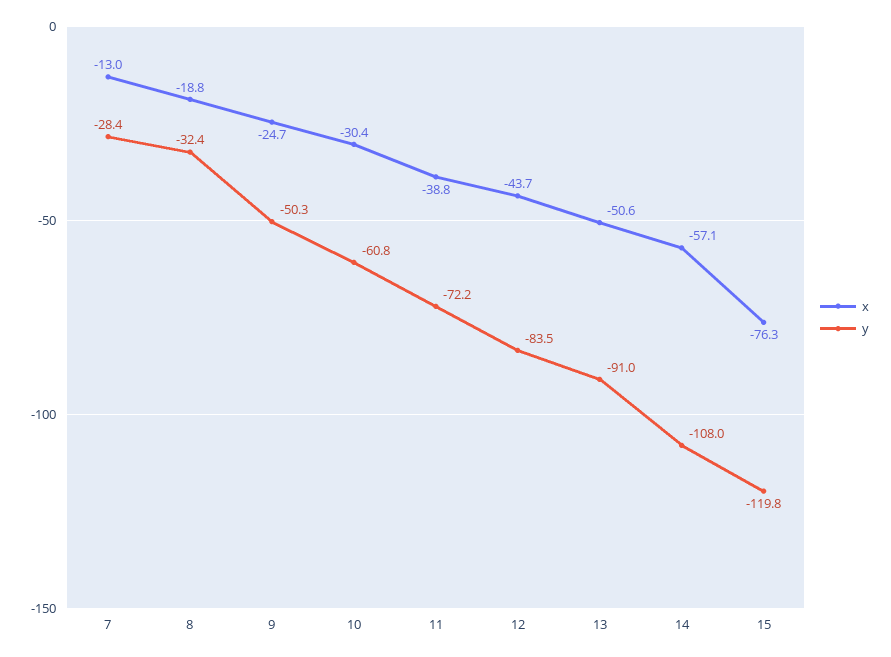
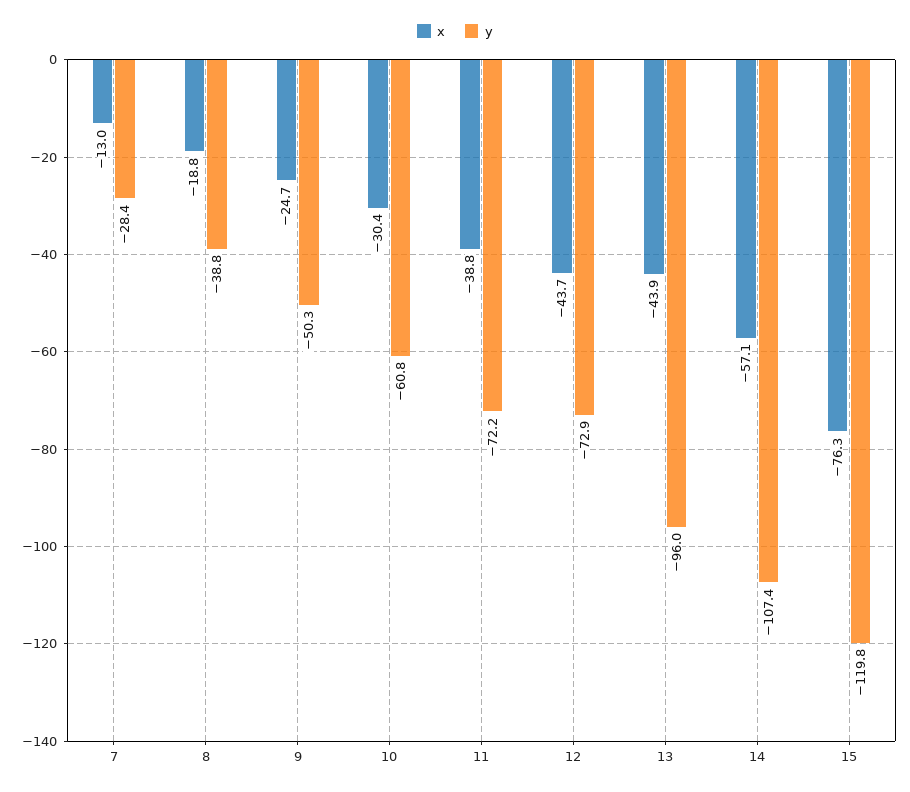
  {
    "x": {
      "7": -13,
      "8": -18.8,
      "9": -24.7,
      "10": -30.4,
      "11": -38.8,
      "12": -43.7,
-     "13": -50.6,
+     "13": -43.9,
      "14": -57.1,
      "15": -76.3
    },
    "y": {
      "7": -28.4,
-     "8": -32.4,
+     "8": -38.8,
      "9": -50.3,
      "10": -60.8,
      "11": -72.2,
-     "12": -83.5,
+     "12": -72.9,
-     "13": -91,
+     "13": -96,
-     "14": -108,
+     "14": -107.4,
      "15": -119.8
    }
  }

